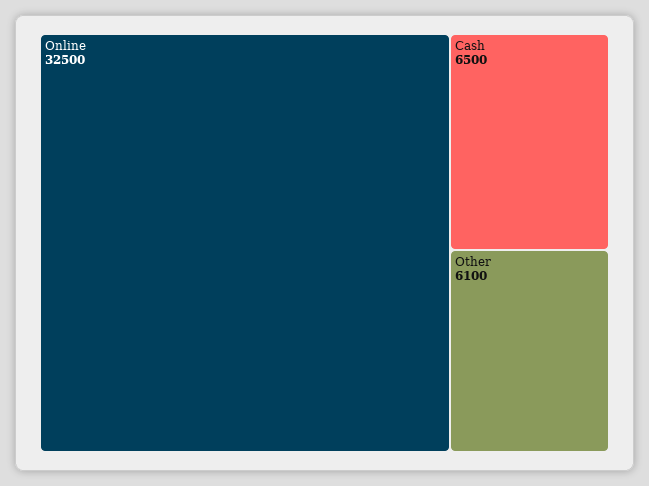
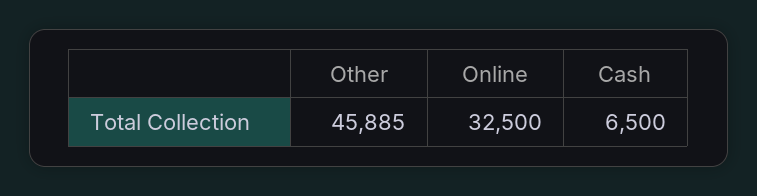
  {
    "Online": 32500,
    "Cash": 6500,
-   "Other": 6100
+   "Other": 45885
  }

